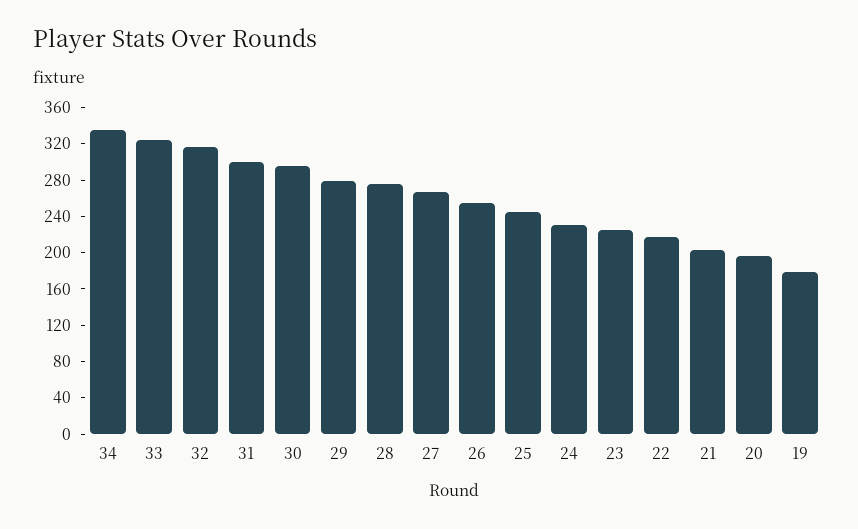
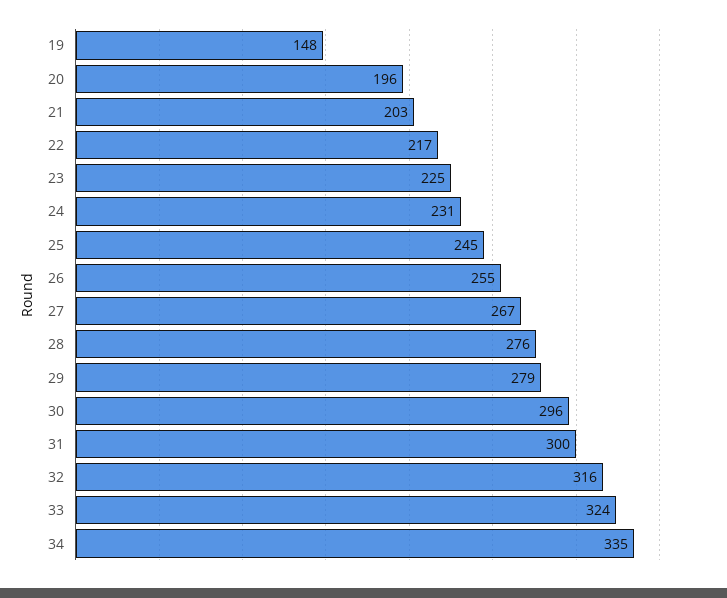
  {
    "34": 335,
    "33": 324,
    "32": 316,
    "31": 300,
    "30": 296,
    "29": 279,
    "28": 276,
    "27": 267,
    "26": 255,
    "25": 245,
    "24": 231,
    "23": 225,
    "22": 217,
    "21": 203,
    "20": 196,
-   "19": 180
+   "19": 148
  }

